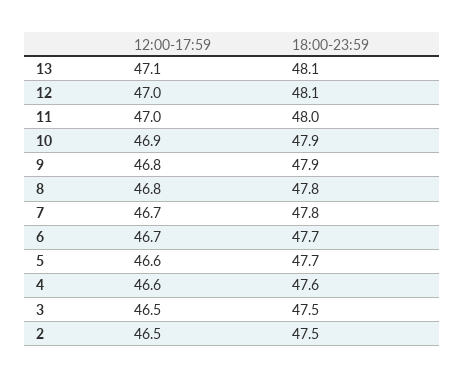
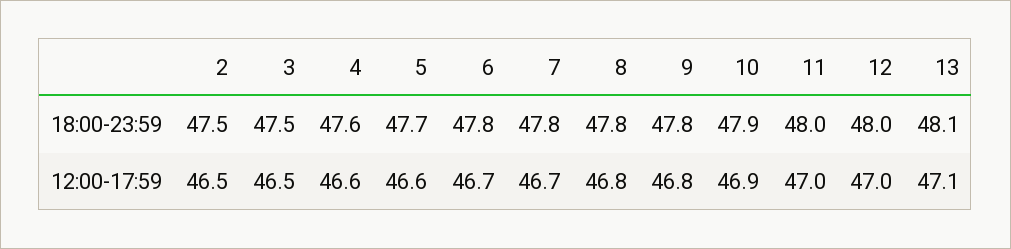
  {
    "12:00-17:59": {
      "13": 47.1,
      "12": 47,
      "11": 47,
      "10": 46.9,
      "9": 46.8,
      "8": 46.8,
      "7": 46.7,
      "6": 46.7,
      "5": 46.6,
      "4": 46.6,
      "3": 46.5,
      "2": 46.5
    },
    "18:00-23:59": {
      "13": 48.1,
-     "12": 48.1,
+     "12": 48,
      "11": 48,
      "10": 47.9,
-     "9": 47.9,
+     "9": 47.8,
      "8": 47.8,
      "7": 47.8,
-     "6": 47.7,
+     "6": 47.8,
      "5": 47.7,
      "4": 47.6,
      "3": 47.5,
      "2": 47.5
    }
  }

